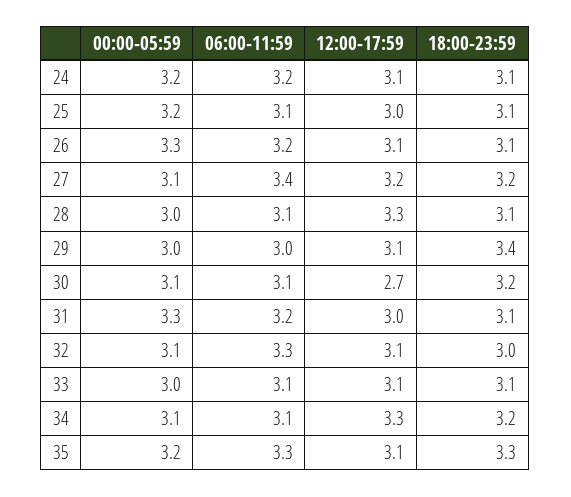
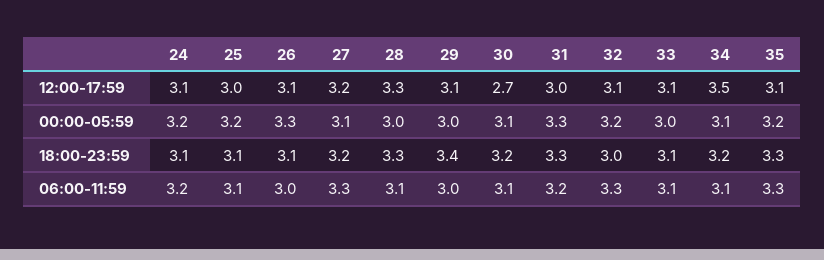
  {
    "00:00-05:59": {
      "24": 3.2,
      "25": 3.2,
      "26": 3.3,
      "27": 3.1,
      "28": 3,
      "29": 3,
      "30": 3.1,
      "31": 3.3,
-     "32": 3.1,
+     "32": 3.2,
      "33": 3,
      "34": 3.1,
      "35": 3.2
    },
    "06:00-11:59": {
      "24": 3.2,
      "25": 3.1,
-     "26": 3.2,
+     "26": 3,
-     "27": 3.4,
+     "27": 3.3,
      "28": 3.1,
      "29": 3,
      "30": 3.1,
      "31": 3.2,
      "32": 3.3,
      "33": 3.1,
      "34": 3.1,
      "35": 3.3
    },
    "12:00-17:59": {
      "24": 3.1,
      "25": 3,
      "26": 3.1,
      "27": 3.2,
      "28": 3.3,
      "29": 3.1,
      "30": 2.7,
      "31": 3,
      "32": 3.1,
      "33": 3.1,
-     "34": 3.3,
+     "34": 3.5,
      "35": 3.1
    },
    "18:00-23:59": {
      "24": 3.1,
      "25": 3.1,
      "26": 3.1,
      "27": 3.2,
-     "28": 3.1,
+     "28": 3.3,
      "29": 3.4,
      "30": 3.2,
-     "31": 3.1,
+     "31": 3.3,
      "32": 3,
      "33": 3.1,
      "34": 3.2,
      "35": 3.3
    }
  }

